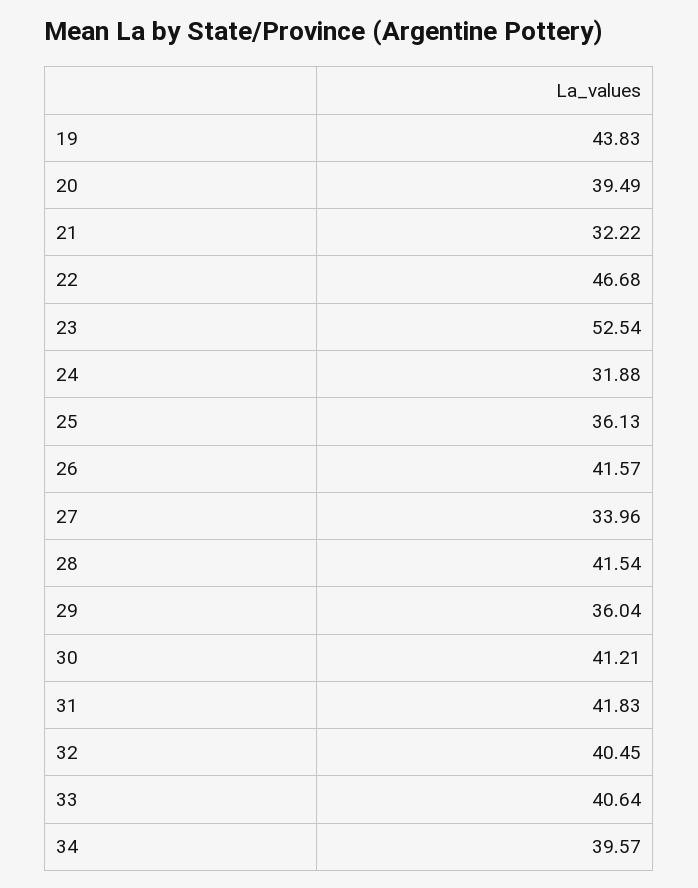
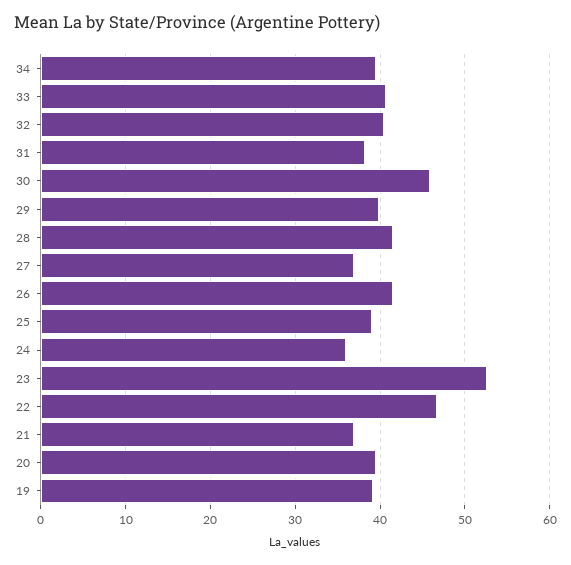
  {
-   "19": 43.83,
+   "19": 39,
    "20": 39.49,
-   "21": 32.22,
+   "21": 37,
    "22": 46.68,
    "23": 52.54,
-   "24": 31.88,
+   "24": 36,
-   "25": 36.13,
+   "25": 39,
    "26": 41.57,
-   "27": 33.96,
+   "27": 37,
    "28": 41.54,
-   "29": 36.04,
+   "29": 40,
-   "30": 41.21,
+   "30": 46,
-   "31": 41.83,
+   "31": 38,
    "32": 40.45,
    "33": 40.64,
    "34": 39.57
  }

